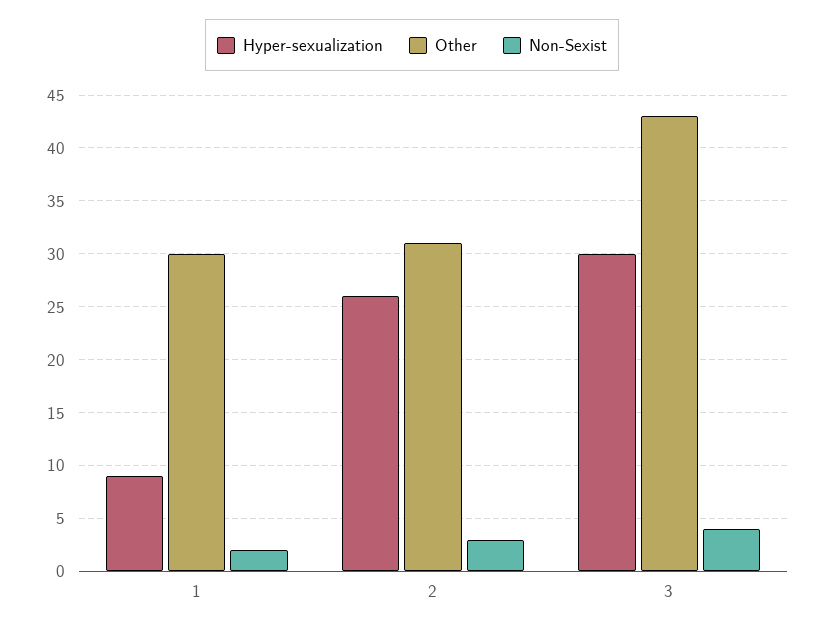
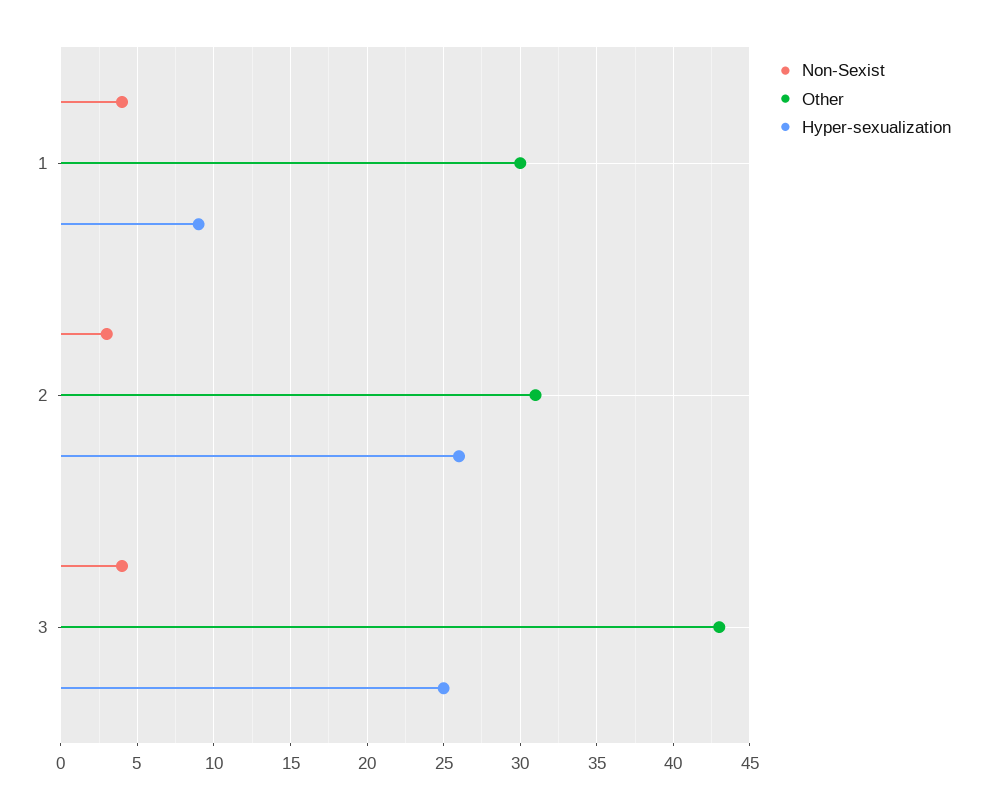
  {
    "Hyper-sexualization": {
      "1": 9,
      "2": 26,
-     "3": 30
+     "3": 25
    },
    "Other": {
      "1": 30,
      "2": 31,
      "3": 43
    },
    "Non-Sexist": {
-     "1": 2,
+     "1": 4,
      "2": 3,
      "3": 4
    }
  }

